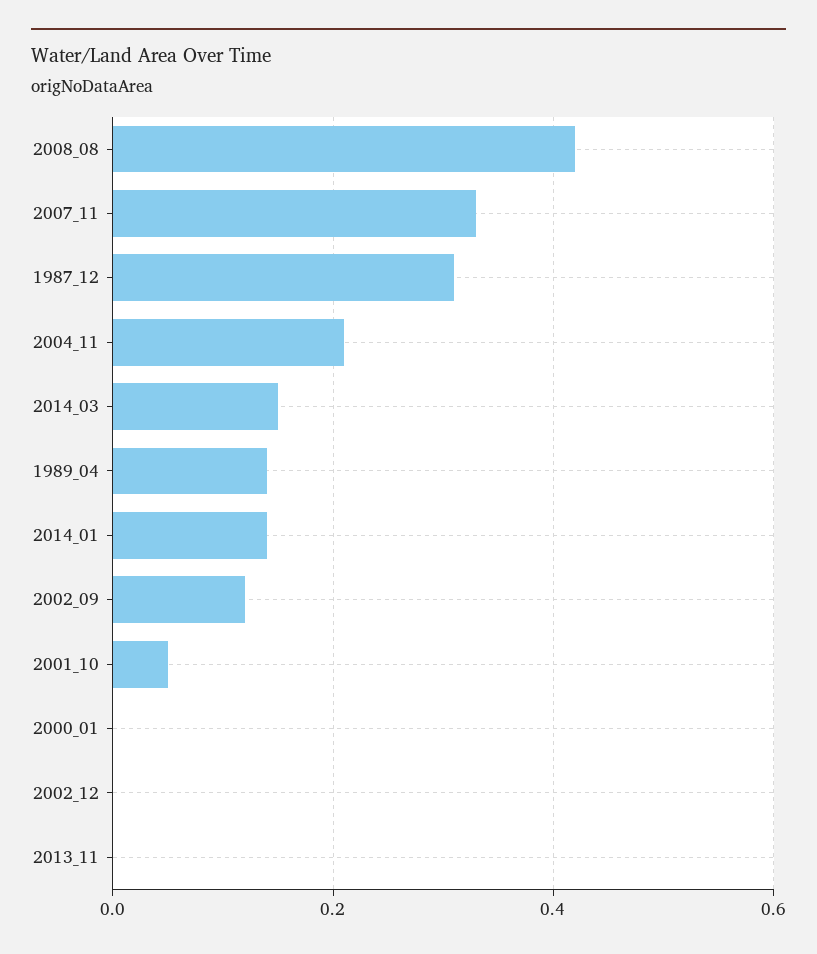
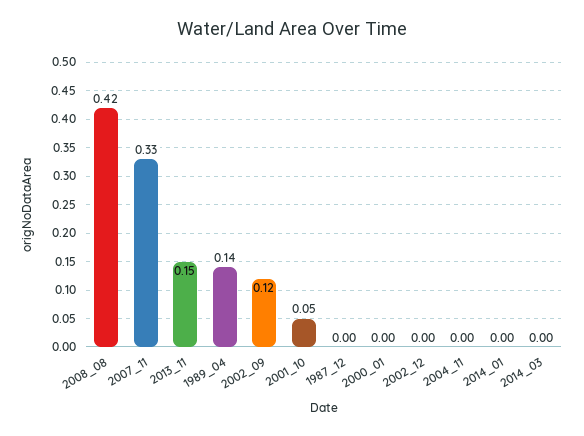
  {
    "2008_08": 0.42,
    "2007_11": 0.33,
-   "1987_12": 0.3,
+   "1987_12": 0,
-   "2004_11": 0.2,
+   "2004_11": 0,
-   "2014_03": 0.15,
+   "2014_03": 0,
    "1989_04": 0.14,
-   "2014_01": 0.15,
+   "2014_01": 0,
    "2002_09": 0.12,
    "2001_10": 0.05,
    "2000_01": 0,
    "2002_12": 0,
-   "2013_11": 0
+   "2013_11": 0.15
  }

